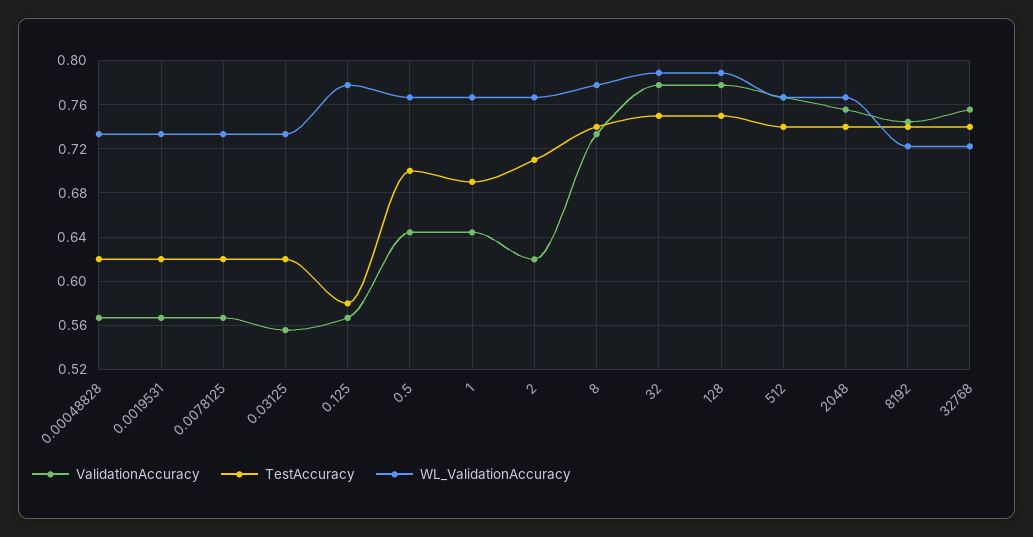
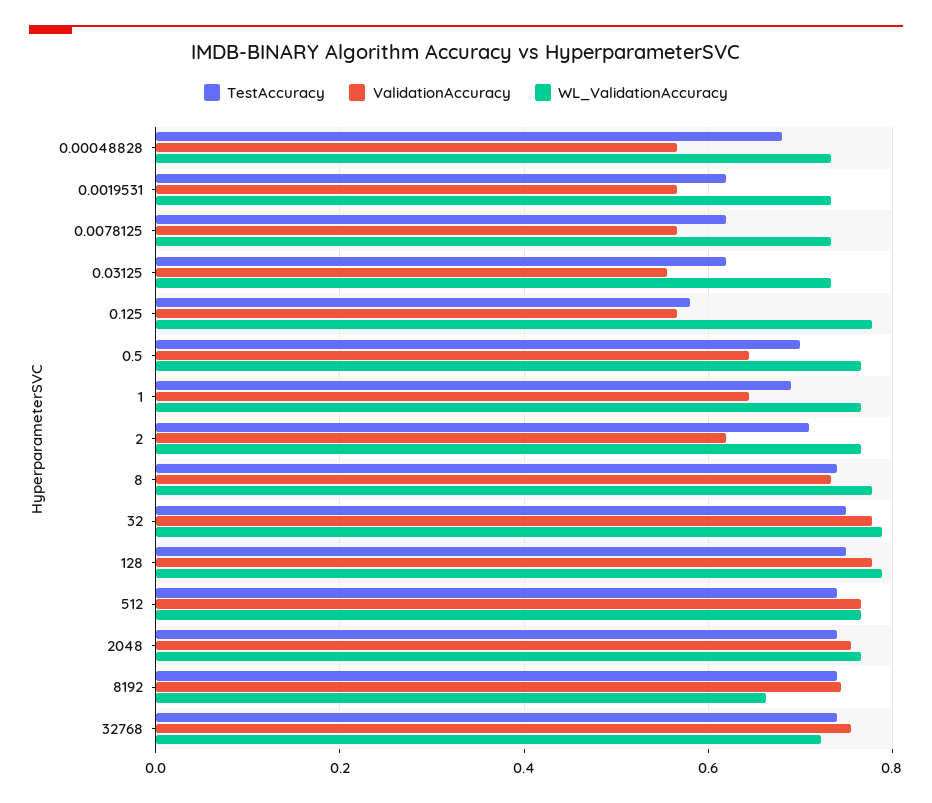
  {
    "ValidationAccuracy": {
      "0.00048828": 0.57,
      "0.0019531": 0.57,
      "0.0078125": 0.57,
      "0.03125": 0.56,
      "0.125": 0.57,
      "0.5": 0.64,
      "1": 0.64,
      "2": 0.62,
      "8": 0.73,
      "32": 0.78,
      "128": 0.78,
      "512": 0.77,
      "2048": 0.76,
      "8192": 0.74,
      "32768": 0.76
    },
    "TestAccuracy": {
-     "0.00048828": 0.62,
+     "0.00048828": 0.68,
      "0.0019531": 0.62,
      "0.0078125": 0.62,
      "0.03125": 0.62,
      "0.125": 0.58,
      "0.5": 0.7,
      "1": 0.69,
      "2": 0.71,
      "8": 0.74,
      "32": 0.75,
      "128": 0.75,
      "512": 0.74,
      "2048": 0.74,
      "8192": 0.74,
      "32768": 0.74
    },
    "WL_ValidationAccuracy": {
      "0.00048828": 0.73,
      "0.0019531": 0.73,
      "0.0078125": 0.73,
      "0.03125": 0.73,
      "0.125": 0.78,
      "0.5": 0.77,
      "1": 0.77,
      "2": 0.77,
      "8": 0.78,
      "32": 0.79,
      "128": 0.79,
      "512": 0.77,
      "2048": 0.77,
-     "8192": 0.72,
+     "8192": 0.66,
      "32768": 0.72
    }
  }

